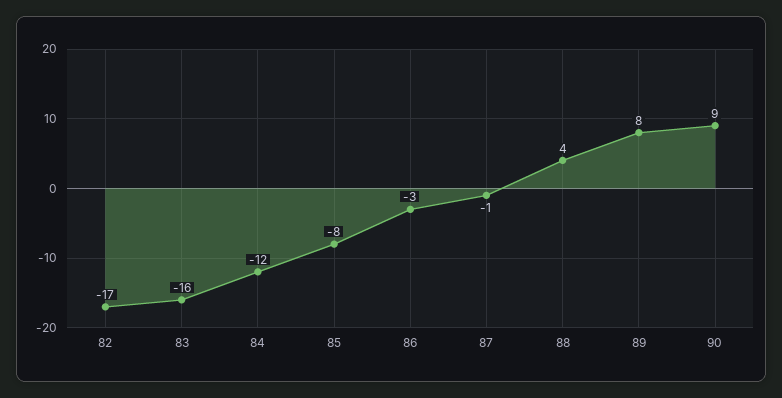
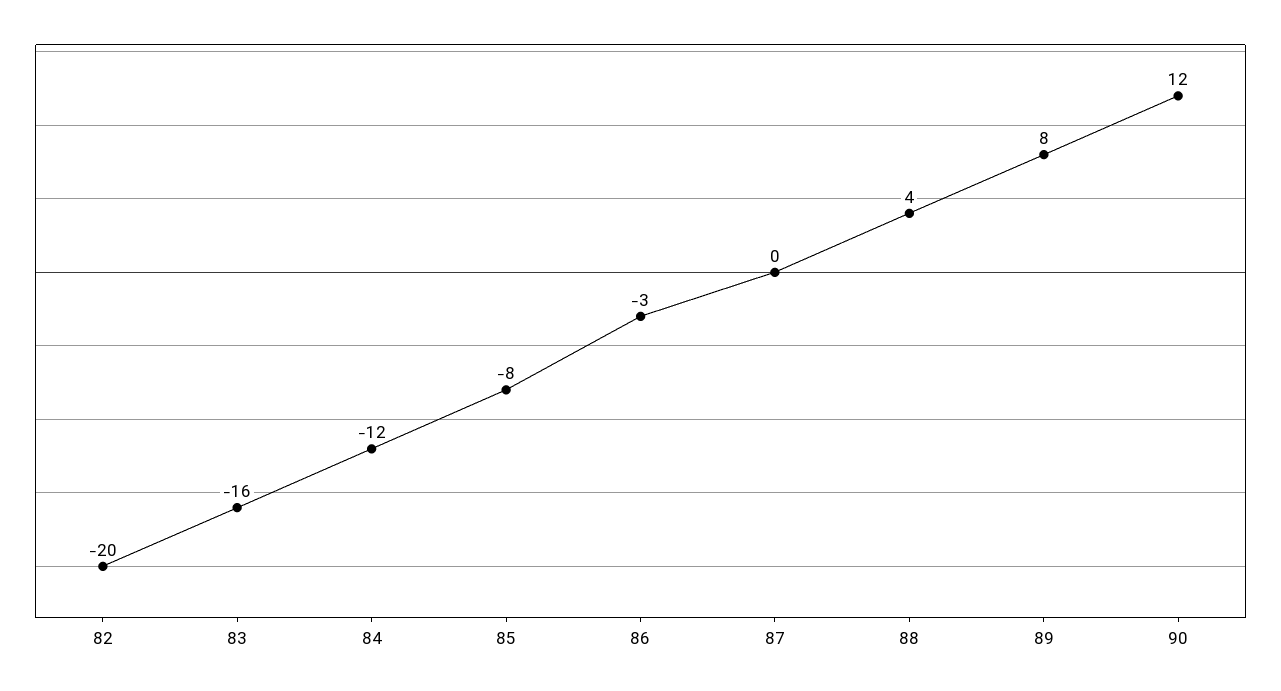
  {
-   "82": -17,
+   "82": -20,
    "83": -16,
    "84": -12,
    "85": -8,
    "86": -3,
-   "87": -1,
+   "87": 0,
    "88": 4,
    "89": 8,
-   "90": 9
+   "90": 12
  }

